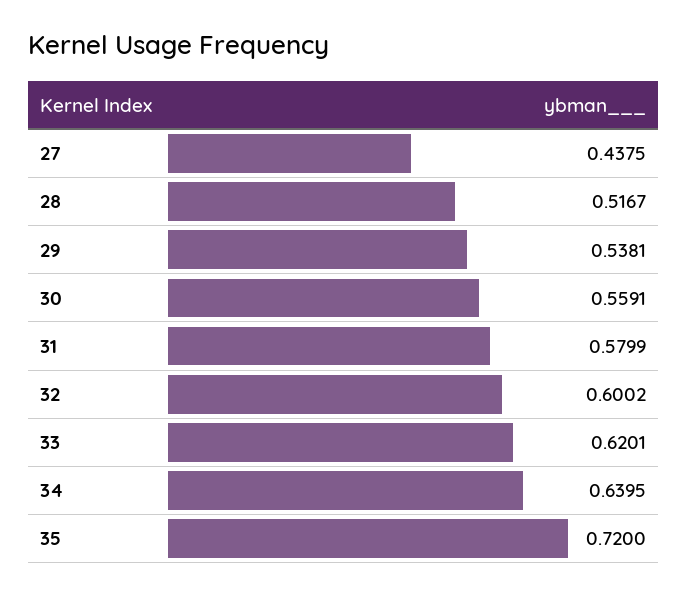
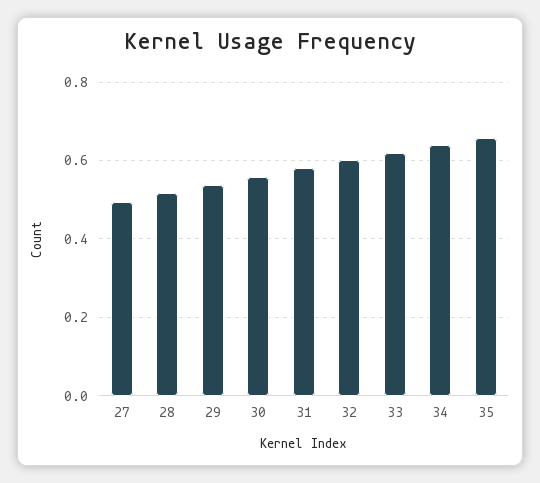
  {
-   "27": 0.4375,
+   "27": 0.5,
    "28": 0.5167,
    "29": 0.5381,
    "30": 0.5591,
    "31": 0.5799,
    "32": 0.6002,
    "33": 0.6201,
    "34": 0.6395,
-   "35": 0.72
+   "35": 0.66
  }

